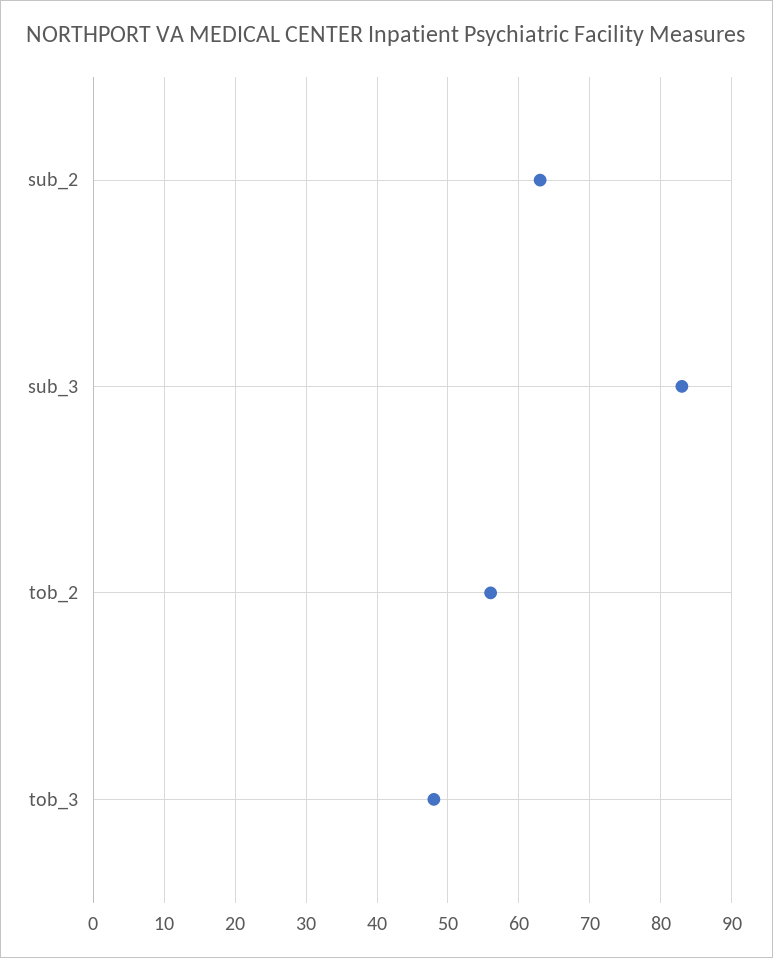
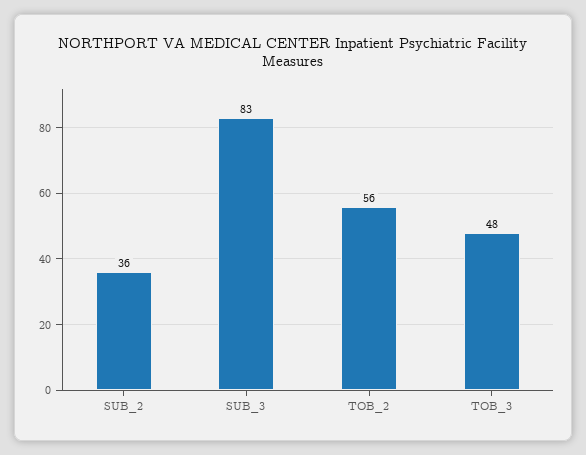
  {
-   "sub_2": 63,
+   "sub_2": 36,
    "sub_3": 83,
    "tob_2": 56,
    "tob_3": 48
  }

